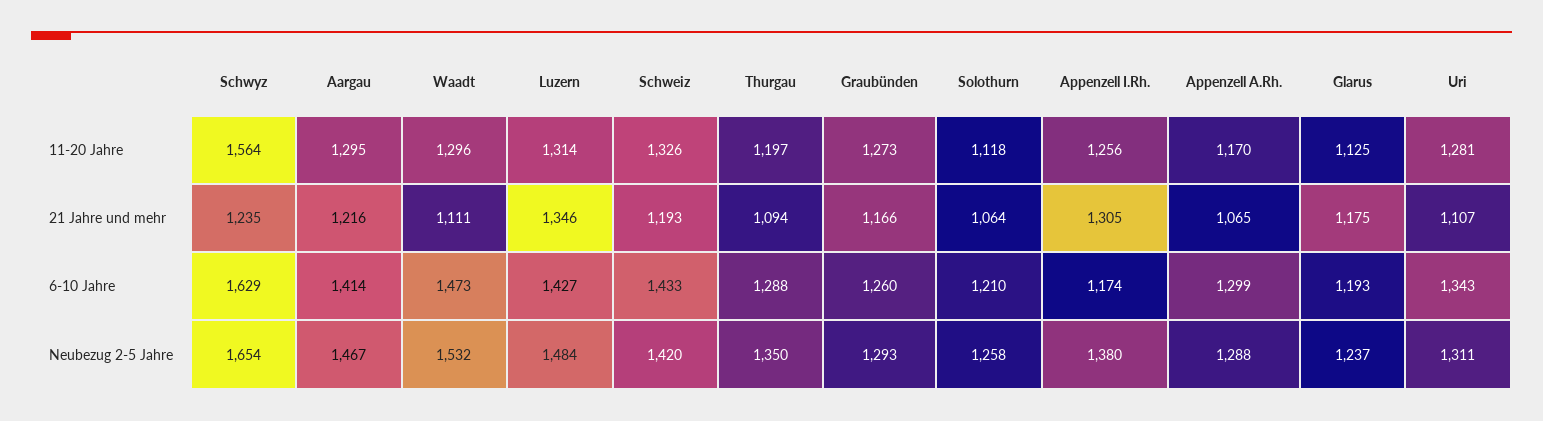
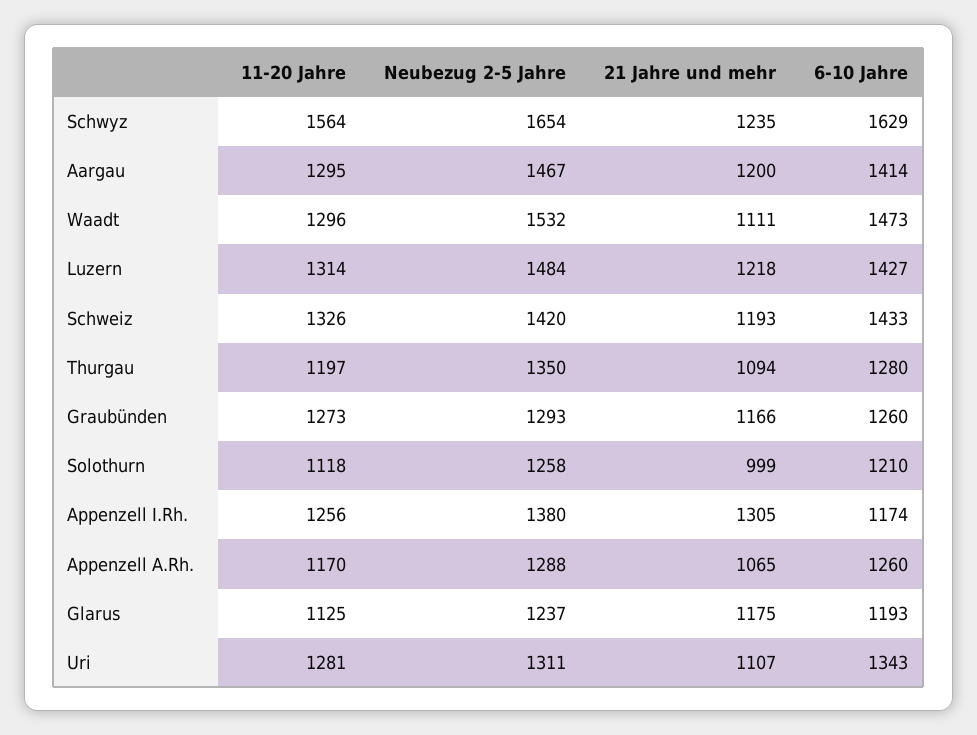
  {
    "Schwyz": {
      "11-20 Jahre": 1564,
      "21 Jahre und mehr": 1235,
      "6-10 Jahre": 1629,
      "Neubezug 2-5 Jahre": 1654
    },
    "Aargau": {
      "11-20 Jahre": 1295,
-     "21 Jahre und mehr": 1216,
+     "21 Jahre und mehr": 1200,
      "6-10 Jahre": 1414,
      "Neubezug 2-5 Jahre": 1467
    },
    "Waadt": {
      "11-20 Jahre": 1296,
      "21 Jahre und mehr": 1111,
      "6-10 Jahre": 1473,
      "Neubezug 2-5 Jahre": 1532
    },
    "Luzern": {
      "11-20 Jahre": 1314,
-     "21 Jahre und mehr": 1346,
+     "21 Jahre und mehr": 1218,
      "6-10 Jahre": 1427,
      "Neubezug 2-5 Jahre": 1484
    },
    "Schweiz": {
      "11-20 Jahre": 1326,
      "21 Jahre und mehr": 1193,
      "6-10 Jahre": 1433,
      "Neubezug 2-5 Jahre": 1420
    },
    "Thurgau": {
      "11-20 Jahre": 1197,
      "21 Jahre und mehr": 1094,
-     "6-10 Jahre": 1288,
+     "6-10 Jahre": 1280,
      "Neubezug 2-5 Jahre": 1350
    },
    "Graubünden": {
      "11-20 Jahre": 1273,
      "21 Jahre und mehr": 1166,
      "6-10 Jahre": 1260,
      "Neubezug 2-5 Jahre": 1293
    },
    "Solothurn": {
      "11-20 Jahre": 1118,
-     "21 Jahre und mehr": 1064,
+     "21 Jahre und mehr": 999,
      "6-10 Jahre": 1210,
      "Neubezug 2-5 Jahre": 1258
    },
    "Appenzell I.Rh.": {
      "11-20 Jahre": 1256,
      "21 Jahre und mehr": 1305,
      "6-10 Jahre": 1174,
      "Neubezug 2-5 Jahre": 1380
    },
    "Appenzell A.Rh.": {
      "11-20 Jahre": 1170,
      "21 Jahre und mehr": 1065,
-     "6-10 Jahre": 1299,
+     "6-10 Jahre": 1260,
      "Neubezug 2-5 Jahre": 1288
    },
    "Glarus": {
      "11-20 Jahre": 1125,
      "21 Jahre und mehr": 1175,
      "6-10 Jahre": 1193,
      "Neubezug 2-5 Jahre": 1237
    },
    "Uri": {
      "11-20 Jahre": 1281,
      "21 Jahre und mehr": 1107,
      "6-10 Jahre": 1343,
      "Neubezug 2-5 Jahre": 1311
    }
  }

